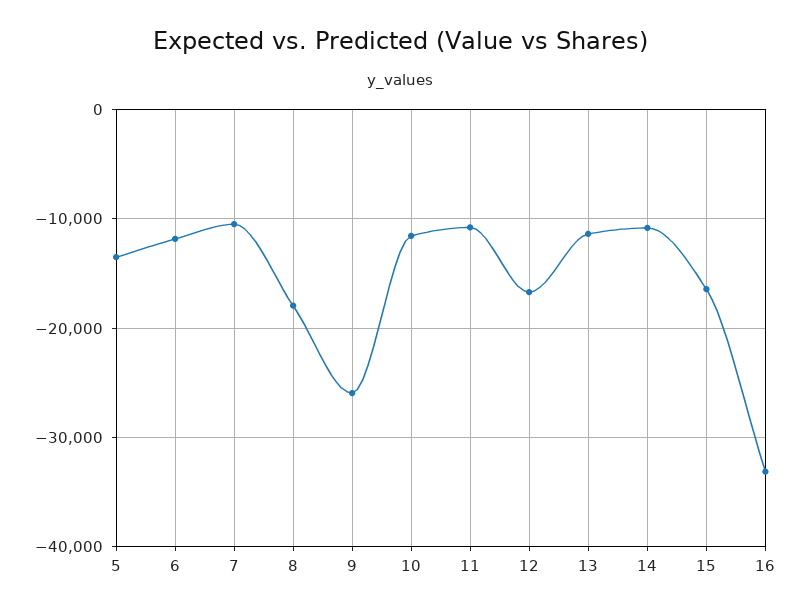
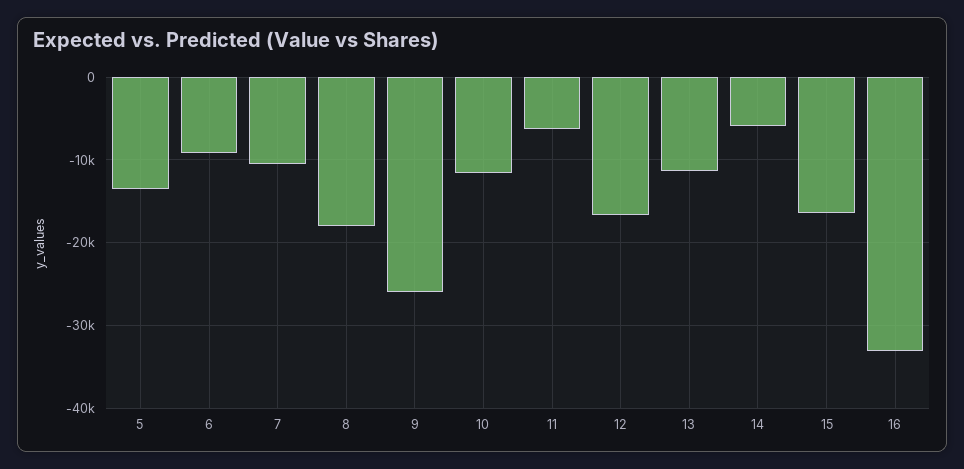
  {
    "5": -14000,
-   "6": -12000,
+   "6": -9000,
    "7": -10000,
    "8": -18000,
    "9": -26000,
    "10": -12000,
-   "11": -11000,
+   "11": -6000,
    "12": -17000,
    "13": -11000,
-   "14": -11000,
+   "14": -6000,
    "15": -16000,
    "16": -33000
  }

